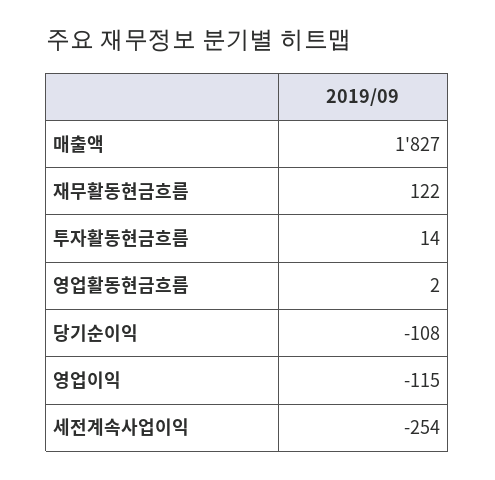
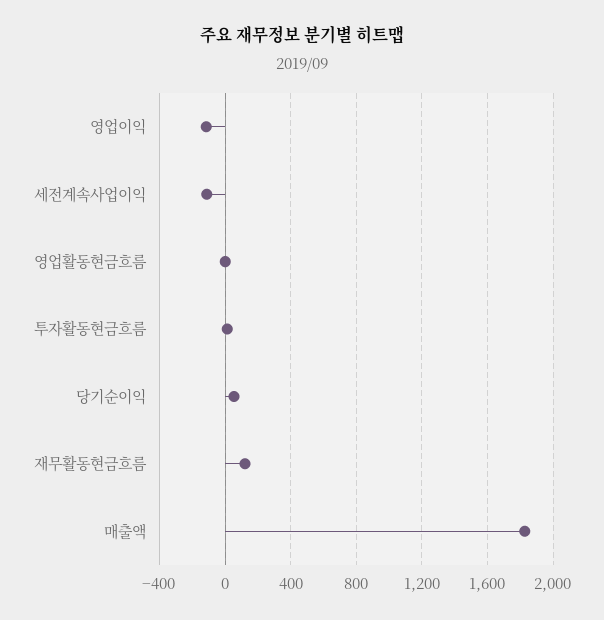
  {
    "매출액": 1827,
    "재무활동현금흐름": 122,
    "투자활동현금흐름": 14,
    "영업활동현금흐름": 2,
-   "당기순이익": -108,
+   "당기순이익": 50,
    "영업이익": -115,
-   "세전계속사업이익": -254
+   "세전계속사업이익": -100
  }

